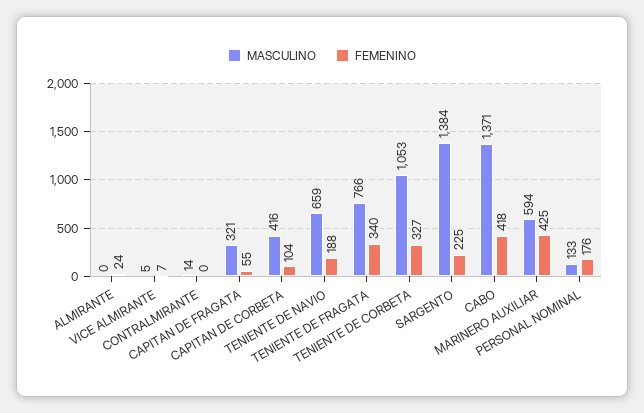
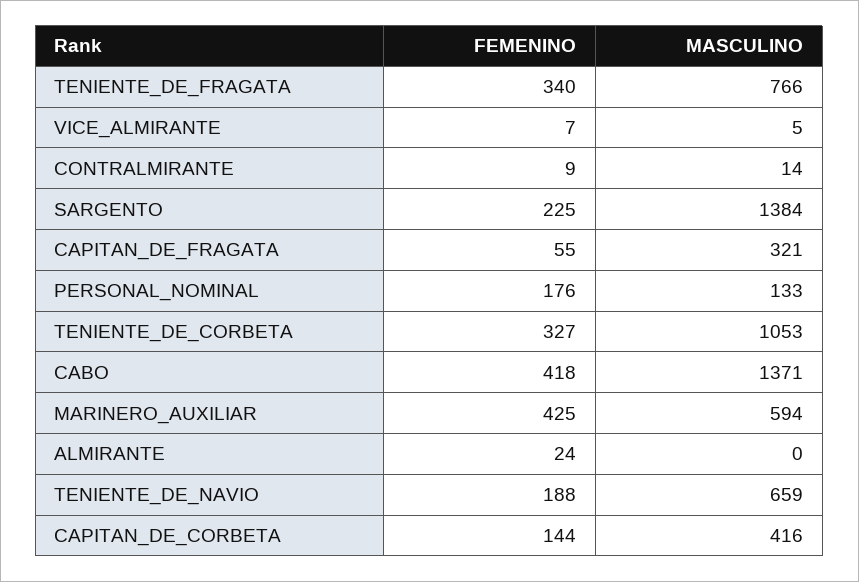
  {
    "MASCULINO": {
      "ALMIRANTE": 0,
      "VICE ALMIRANTE": 5,
      "CONTRALMIRANTE": 14,
      "CAPITAN DE FRAGATA": 321,
      "CAPITAN DE CORBETA": 416,
      "TENIENTE DE NAVIO": 659,
      "TENIENTE DE FRAGATA": 766,
      "TENIENTE DE CORBETA": 1053,
      "SARGENTO": 1384,
      "CABO": 1371,
      "MARINERO AUXILIAR": 594,
      "PERSONAL NOMINAL": 133
    },
    "FEMENINO": {
      "ALMIRANTE": 24,
      "VICE ALMIRANTE": 7,
-     "CONTRALMIRANTE": 0,
+     "CONTRALMIRANTE": 9,
      "CAPITAN DE FRAGATA": 55,
-     "CAPITAN DE CORBETA": 104,
+     "CAPITAN DE CORBETA": 144,
      "TENIENTE DE NAVIO": 188,
      "TENIENTE DE FRAGATA": 340,
      "TENIENTE DE CORBETA": 327,
      "SARGENTO": 225,
      "CABO": 418,
      "MARINERO AUXILIAR": 425,
      "PERSONAL NOMINAL": 176
    }
  }

